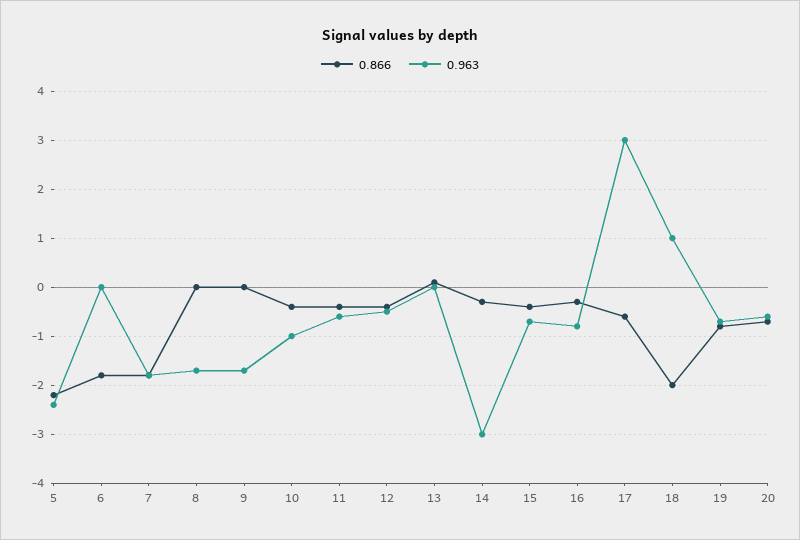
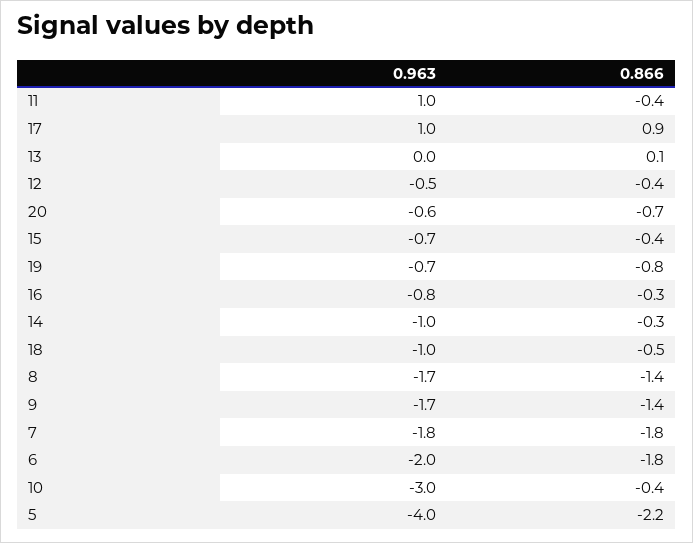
  {
    "0.866": {
      "5": -2.2,
      "6": -1.8,
      "7": -1.8,
-     "8": 0,
+     "8": -1.4,
-     "9": 0,
+     "9": -1.4,
      "10": -0.4,
      "11": -0.4,
      "12": -0.4,
      "13": 0.1,
      "14": -0.3,
      "15": -0.4,
      "16": -0.3,
-     "17": -0.5,
+     "17": 0.9,
-     "18": -2,
+     "18": -0.5,
      "19": -0.8,
      "20": -0.7
    },
    "0.963": {
-     "5": -2.5,
+     "5": -4,
-     "6": 0,
+     "6": -2,
      "7": -1.8,
      "8": -1.7,
      "9": -1.7,
-     "10": -1,
+     "10": -3,
-     "11": -0.5,
+     "11": 1,
      "12": -0.5,
      "13": 0,
-     "14": -3,
+     "14": -1,
      "15": -0.7,
      "16": -0.8,
-     "17": 3,
+     "17": 1,
-     "18": 1,
+     "18": -1,
      "19": -0.7,
      "20": -0.6
    }
  }

